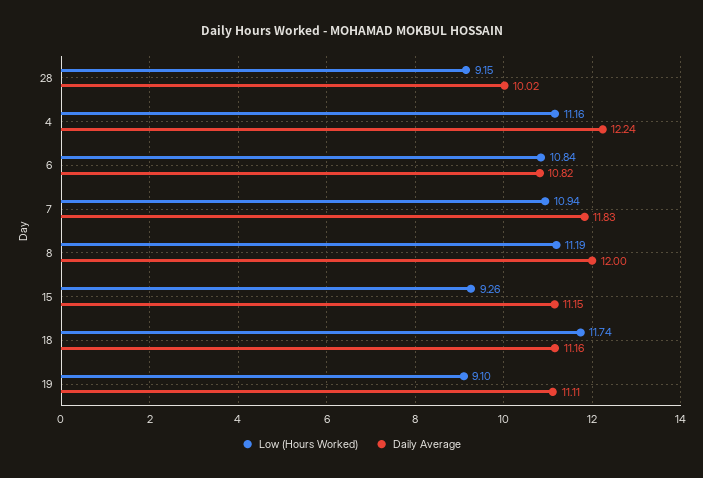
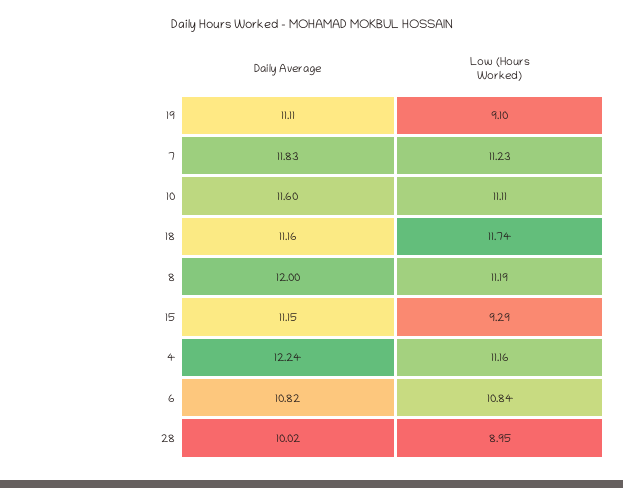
  {
    "Low (Hours Worked)": {
-     "28": 9.15,
+     "28": 8.95,
      "4": 11.16,
      "6": 10.84,
-     "7": 10.94,
+     "7": 11.23,
      "8": 11.19,
-     "15": 9.26,
+     "15": 9.29,
      "18": 11.74,
-     "19": 9.1
+     "19": 9.1,
+     "10": 11.11
    },
    "Daily Average": {
      "28": 10.02,
      "4": 12.24,
      "6": 10.82,
      "7": 11.83,
      "8": 12,
      "15": 11.15,
      "18": 11.16,
-     "19": 11.11
+     "19": 11.11,
+     "10": 11.6
    }
  }

